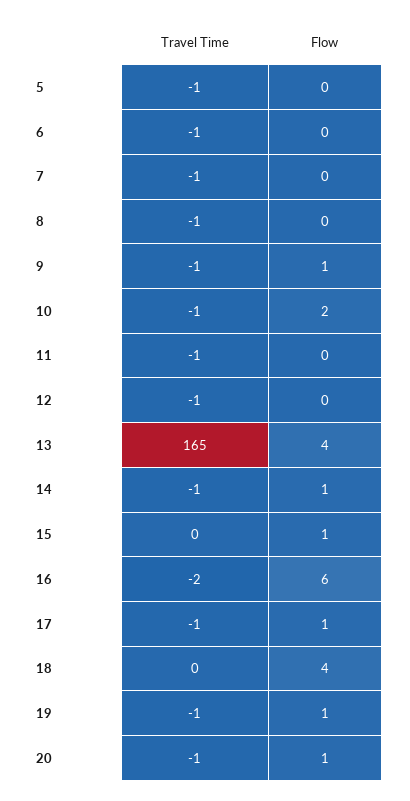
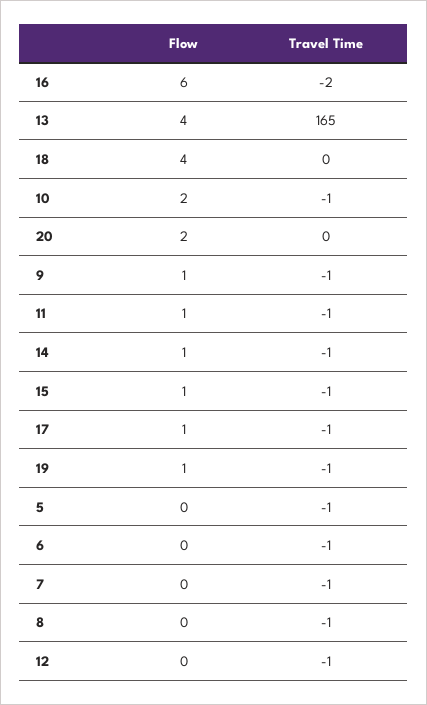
  {
    "Travel Time": {
      "5": -1,
      "6": -1,
      "7": -1,
      "8": -1,
      "9": -1,
      "10": -1,
      "11": -1,
      "12": -1,
      "13": 165,
      "14": -1,
-     "15": 0,
+     "15": -1,
      "16": -2,
      "17": -1,
      "18": 0,
      "19": -1,
-     "20": -1
+     "20": 0
    },
    "Flow": {
      "5": 0,
      "6": 0,
      "7": 0,
      "8": 0,
      "9": 1,
      "10": 2,
-     "11": 0,
+     "11": 1,
      "12": 0,
      "13": 4,
      "14": 1,
      "15": 1,
      "16": 6,
      "17": 1,
      "18": 4,
      "19": 1,
-     "20": 1
+     "20": 2
    }
  }

